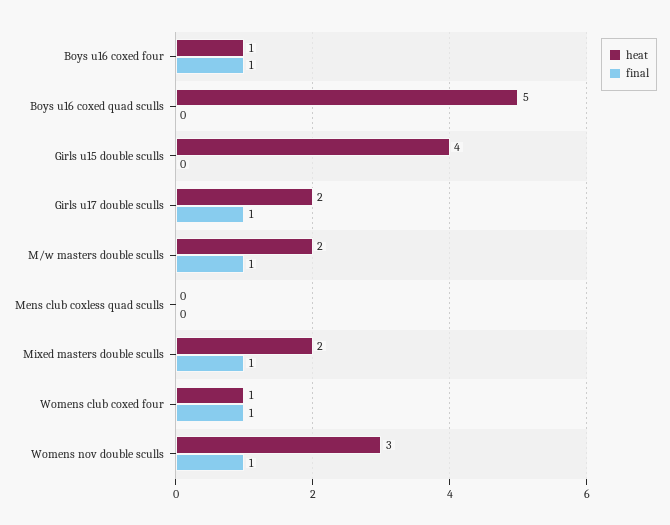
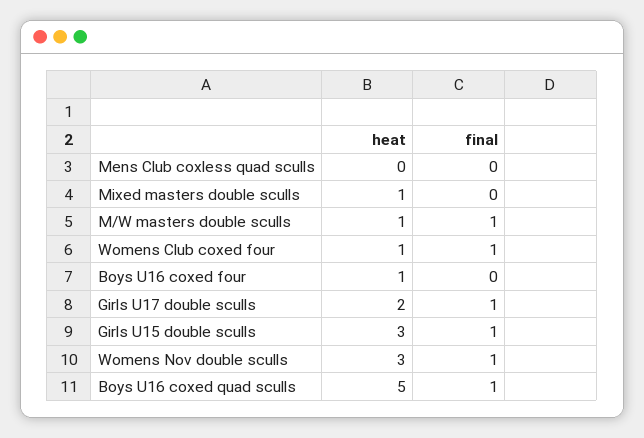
  {
    "heat": {
      "Boys u16 coxed four": 1,
      "Boys u16 coxed quad sculls": 5,
-     "Girls u15 double sculls": 4,
+     "Girls u15 double sculls": 3,
      "Girls u17 double sculls": 2,
-     "M/w masters double sculls": 2,
+     "M/w masters double sculls": 1,
      "Mens club coxless quad sculls": 0,
-     "Mixed masters double sculls": 2,
+     "Mixed masters double sculls": 1,
      "Womens club coxed four": 1,
      "Womens nov double sculls": 3
    },
    "final": {
-     "Boys u16 coxed four": 1,
+     "Boys u16 coxed four": 0,
-     "Boys u16 coxed quad sculls": 0,
+     "Boys u16 coxed quad sculls": 1,
-     "Girls u15 double sculls": 0,
+     "Girls u15 double sculls": 1,
      "Girls u17 double sculls": 1,
      "M/w masters double sculls": 1,
      "Mens club coxless quad sculls": 0,
-     "Mixed masters double sculls": 1,
+     "Mixed masters double sculls": 0,
      "Womens club coxed four": 1,
      "Womens nov double sculls": 1
    }
  }

